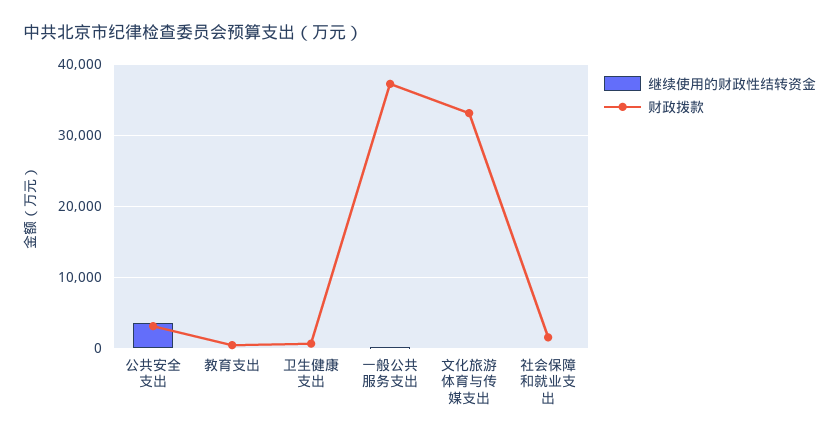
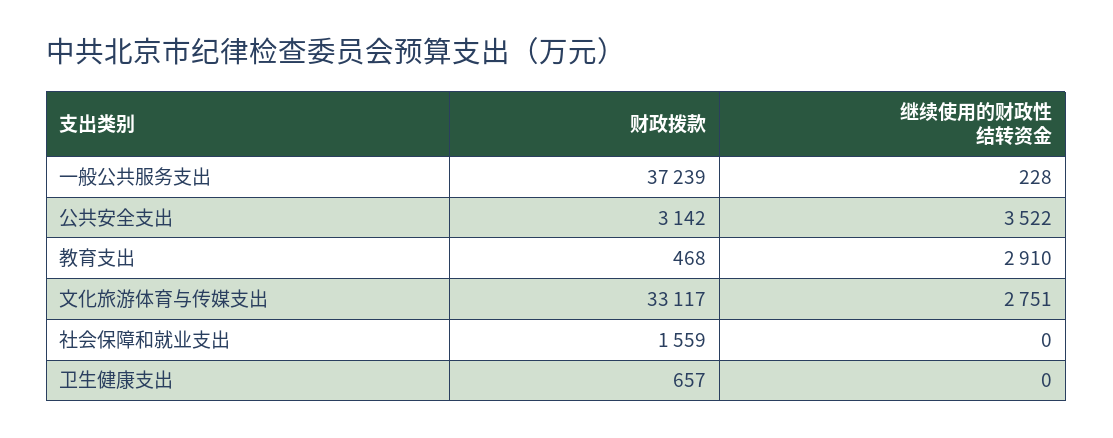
  {
    "继续使用的财政性结转资金": {
      "公共安全支出": 3522,
-     "教育支出": 0,
+     "教育支出": 2910,
      "卫生健康支出": 0,
      "一般公共服务支出": 228,
-     "文化旅游体育与传媒支出": 0,
+     "文化旅游体育与传媒支出": 2751,
      "社会保障和就业支出": 0
    },
    "财政拨款": {
      "公共安全支出": 3142,
      "教育支出": 468,
      "卫生健康支出": 657,
      "一般公共服务支出": 37239,
      "文化旅游体育与传媒支出": 33117,
      "社会保障和就业支出": 1559
    }
  }

